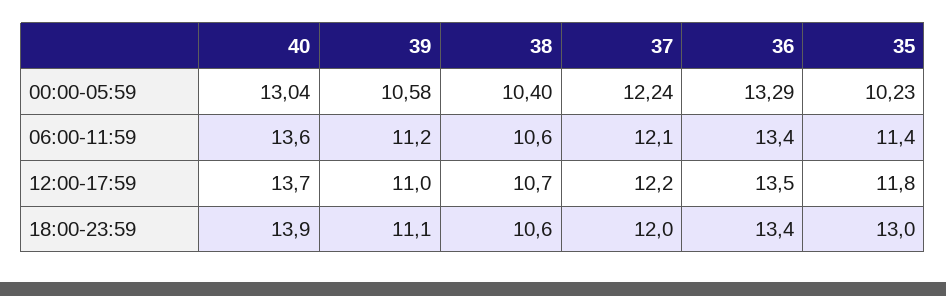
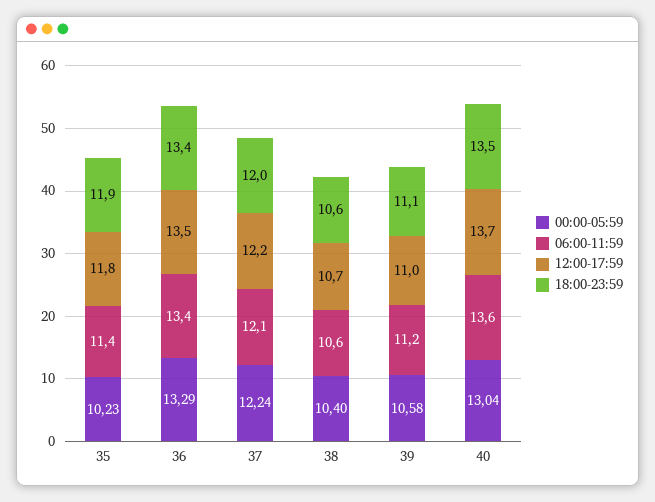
  {
    "00:00-05:59": {
      "40": 13.04,
      "39": 10.58,
      "38": 10.4,
      "37": 12.24,
      "36": 13.29,
      "35": 10.23
    },
    "06:00-11:59": {
      "40": 13.6,
      "39": 11.2,
      "38": 10.6,
      "37": 12.1,
      "36": 13.4,
      "35": 11.4
    },
    "12:00-17:59": {
      "40": 13.7,
      "39": 11,
      "38": 10.7,
      "37": 12.2,
      "36": 13.5,
      "35": 11.8
    },
    "18:00-23:59": {
-     "40": 13.9,
+     "40": 13.5,
      "39": 11.1,
      "38": 10.6,
      "37": 12,
      "36": 13.4,
-     "35": 13
+     "35": 11.9
    }
  }

